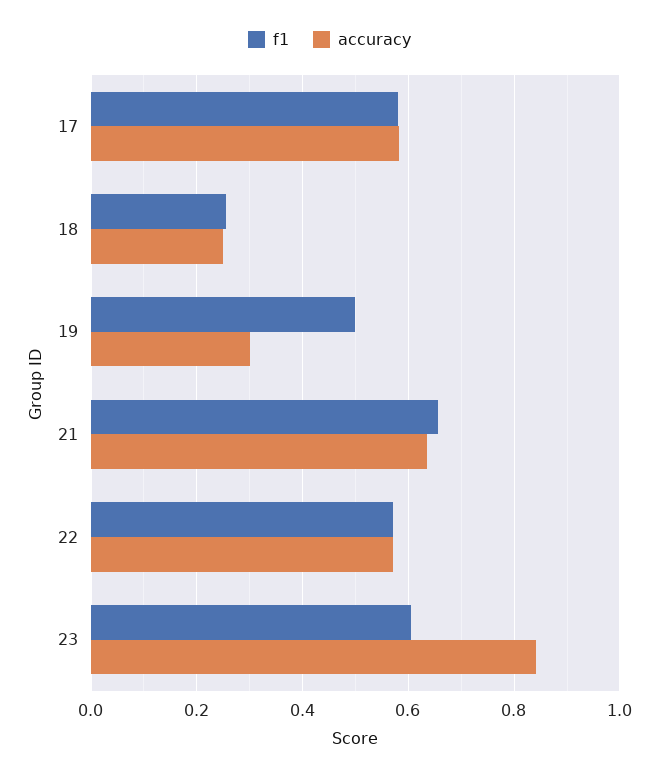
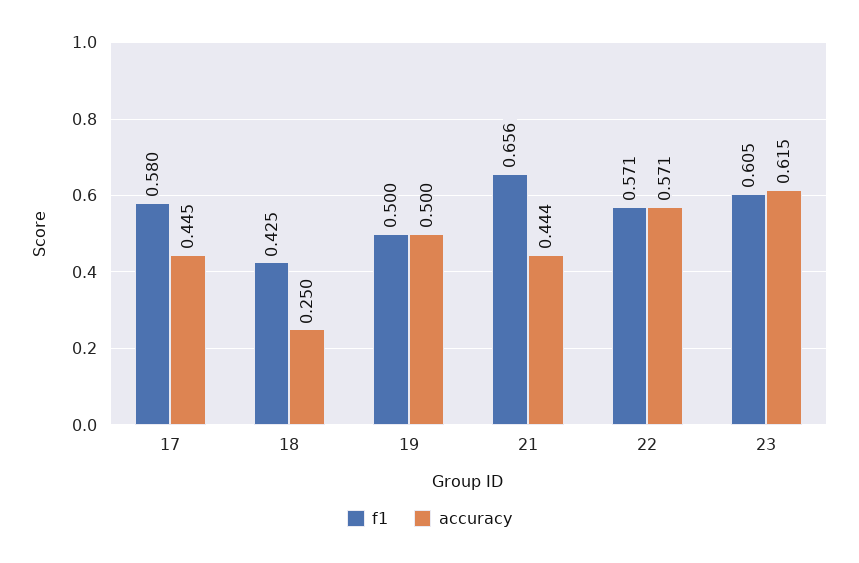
  {
    "f1": {
      "17": 0.58,
-     "18": 0.26,
+     "18": 0.425,
      "19": 0.5,
      "21": 0.656,
      "22": 0.571,
      "23": 0.605
    },
    "accuracy": {
-     "17": 0.58,
+     "17": 0.445,
      "18": 0.25,
-     "19": 0.3,
+     "19": 0.5,
-     "21": 0.64,
+     "21": 0.444,
      "22": 0.571,
-     "23": 0.84
+     "23": 0.615
    }
  }

